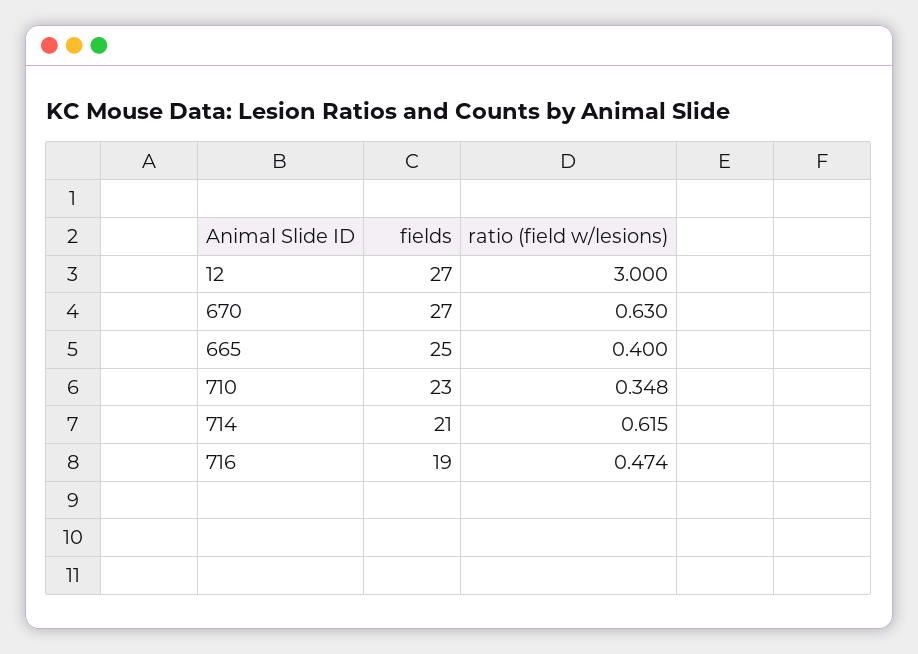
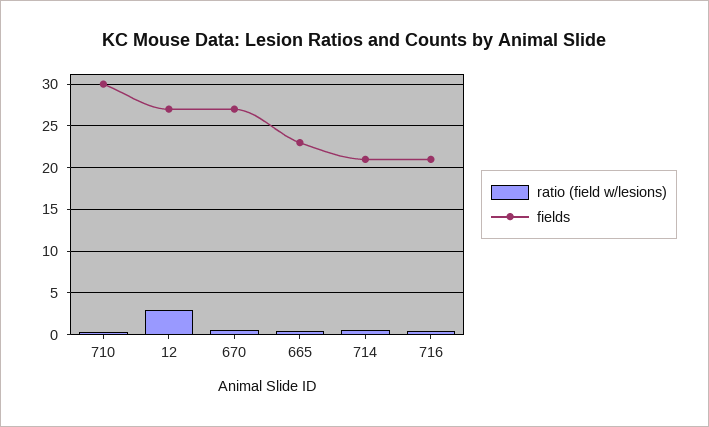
  {
    "fields": {
      "12": 27,
      "670": 27,
-     "665": 25,
+     "665": 23,
-     "710": 23,
+     "710": 30,
      "714": 21,
-     "716": 19
+     "716": 21
    },
    "ratio (field w/lesions)": {
      "12": 3,
      "670": 0.63,
      "665": 0.4,
      "710": 0.348,
      "714": 0.615,
      "716": 0.474
    }
  }

